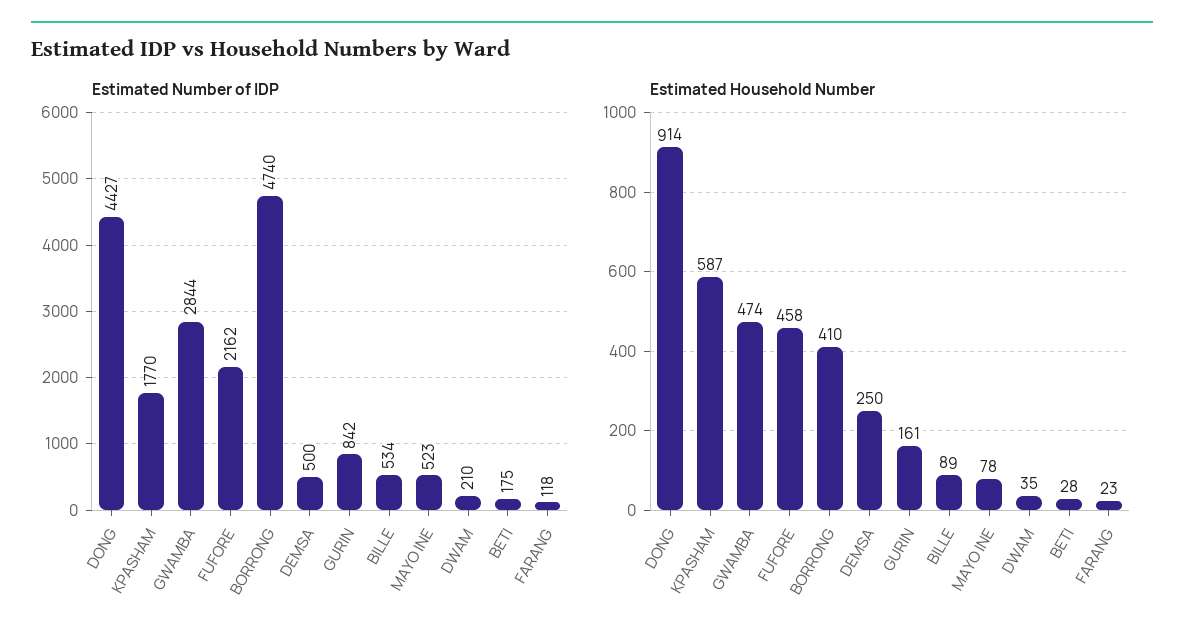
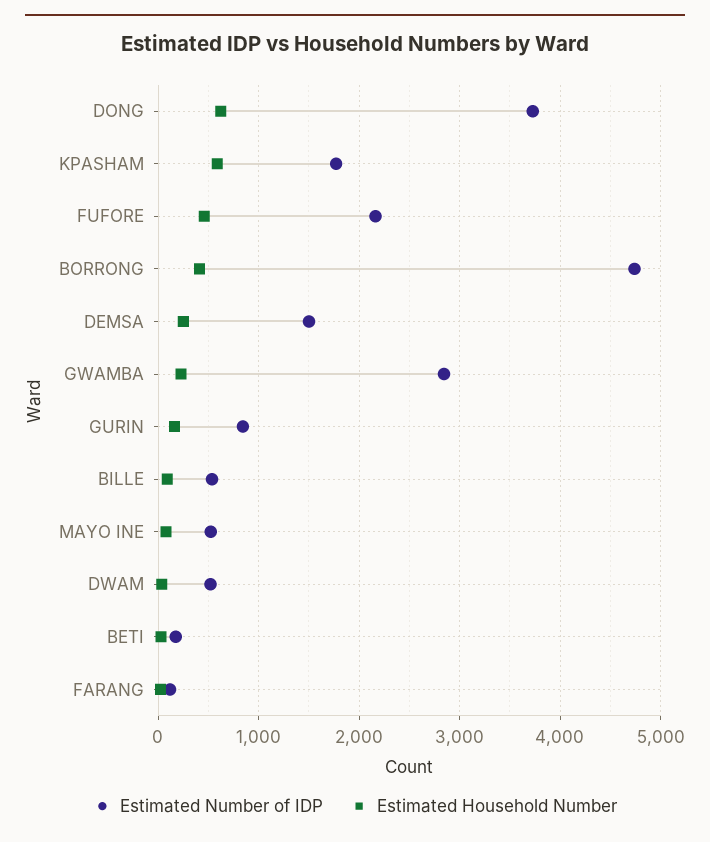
  {
    "Estimated Number of IDP": {
-     "DONG": 4427,
+     "DONG": 3700,
      "KPASHAM": 1770,
      "GWAMBA": 2844,
      "FUFORE": 2162,
      "BORRONG": 4740,
-     "DEMSA": 500,
+     "DEMSA": 1500,
      "GURIN": 842,
      "BILLE": 534,
      "MAYO INE": 523,
-     "DWAM": 210,
+     "DWAM": 500,
      "BETI": 175,
      "FARANG": 118
    },
    "Estimated Household Number": {
-     "DONG": 914,
+     "DONG": 600,
      "KPASHAM": 587,
-     "GWAMBA": 474,
+     "GWAMBA": 200,
      "FUFORE": 458,
      "BORRONG": 410,
      "DEMSA": 250,
      "GURIN": 161,
      "BILLE": 89,
      "MAYO INE": 78,
      "DWAM": 35,
      "BETI": 28,
      "FARANG": 23
    }
  }

